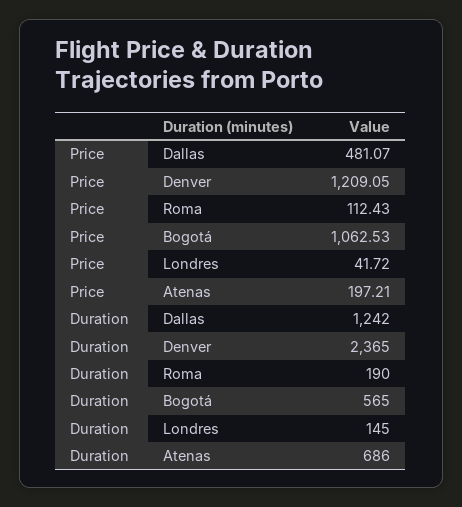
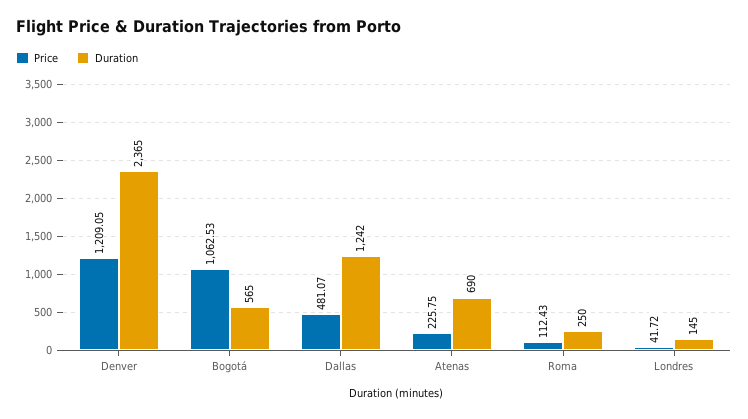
  {
    "Price": {
      "Dallas": 481.07,
      "Denver": 1209.05,
      "Roma": 112.43,
      "Bogotá": 1062.53,
      "Londres": 41.72,
-     "Atenas": 197.21
+     "Atenas": 225.75
    },
    "Duration": {
      "Dallas": 1242,
      "Denver": 2365,
-     "Roma": 190,
+     "Roma": 250,
      "Bogotá": 565,
      "Londres": 145,
-     "Atenas": 686
+     "Atenas": 690
    }
  }

